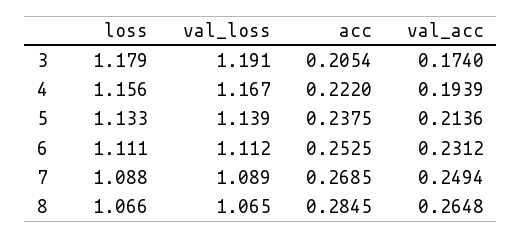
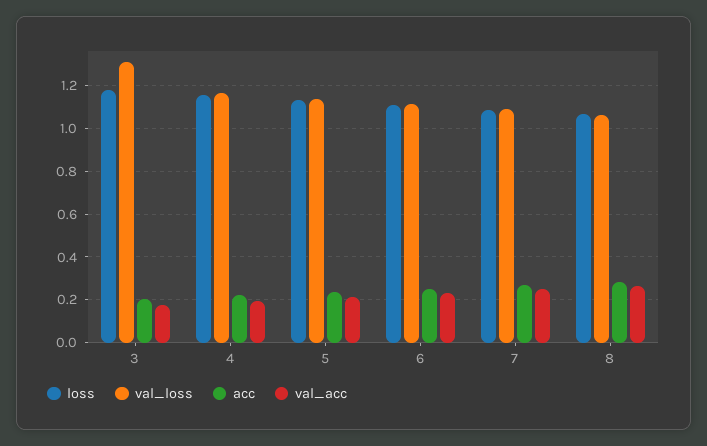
  {
    "loss": {
      "3": 1.179,
      "4": 1.156,
      "5": 1.133,
      "6": 1.111,
      "7": 1.088,
      "8": 1.066
    },
    "val_loss": {
-     "3": 1.191,
+     "3": 1.3,
      "4": 1.167,
      "5": 1.139,
      "6": 1.112,
      "7": 1.089,
      "8": 1.065
    },
    "acc": {
      "3": 0.2054,
      "4": 0.222,
      "5": 0.2375,
      "6": 0.2525,
      "7": 0.2685,
      "8": 0.2845
    },
    "val_acc": {
      "3": 0.174,
      "4": 0.1939,
      "5": 0.2136,
      "6": 0.2312,
      "7": 0.2494,
      "8": 0.2648
    }
  }

